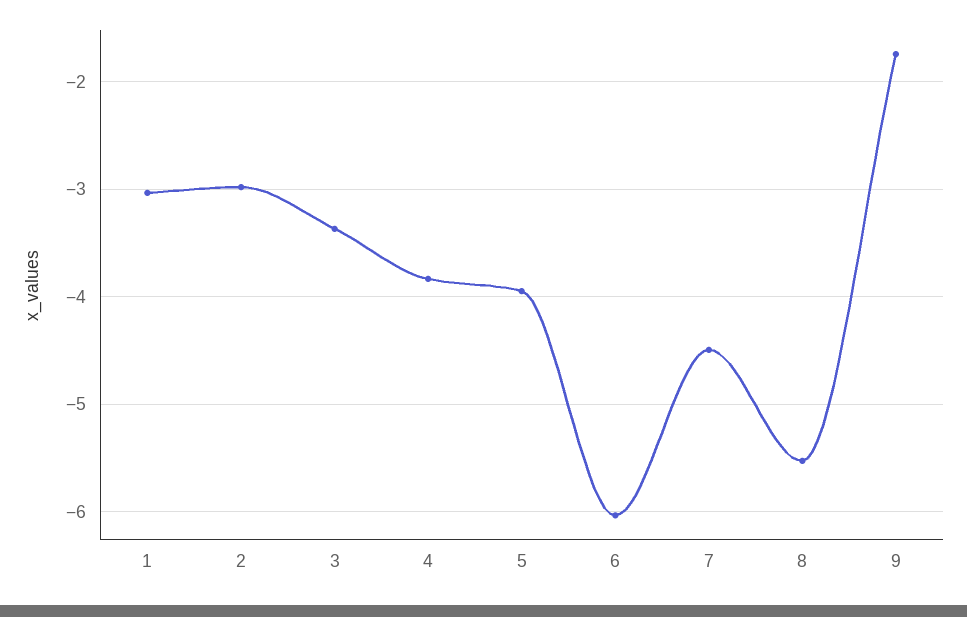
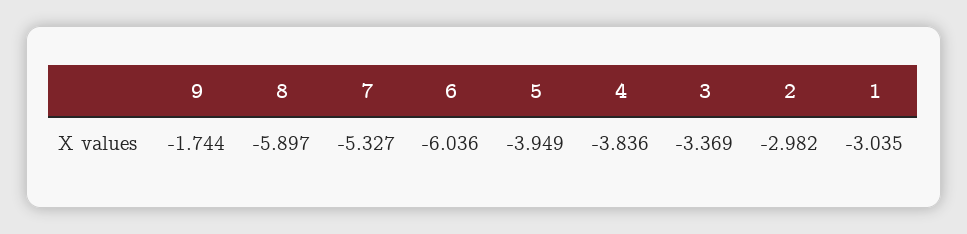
  {
    "1": -3.035,
    "2": -2.982,
    "3": -3.369,
    "4": -3.836,
    "5": -3.949,
    "6": -6.036,
-   "7": -4.5,
+   "7": -5.327,
-   "8": -5.5,
+   "8": -5.897,
    "9": -1.744
  }

